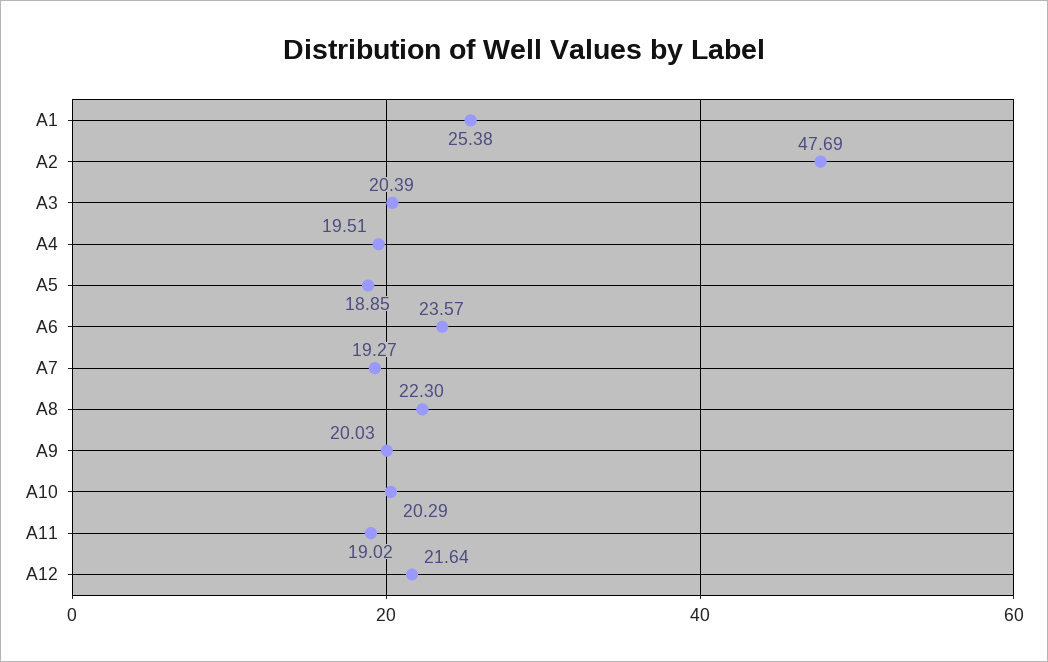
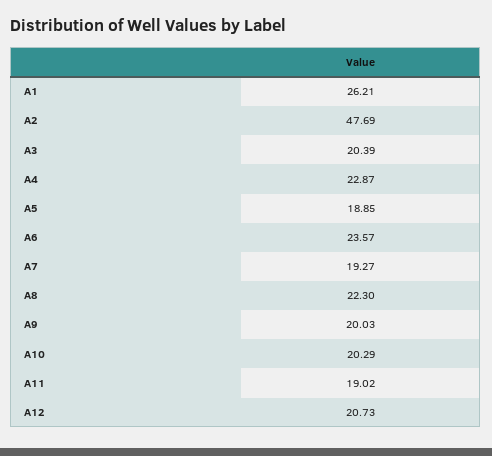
  {
-   "A1": 25.38,
+   "A1": 26.21,
    "A2": 47.69,
    "A3": 20.39,
-   "A4": 19.51,
+   "A4": 22.87,
    "A5": 18.85,
    "A6": 23.57,
    "A7": 19.27,
    "A8": 22.3,
    "A9": 20.03,
    "A10": 20.29,
    "A11": 19.02,
-   "A12": 21.64
+   "A12": 20.73
  }

